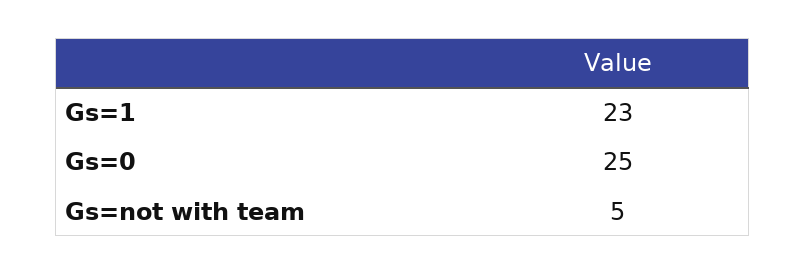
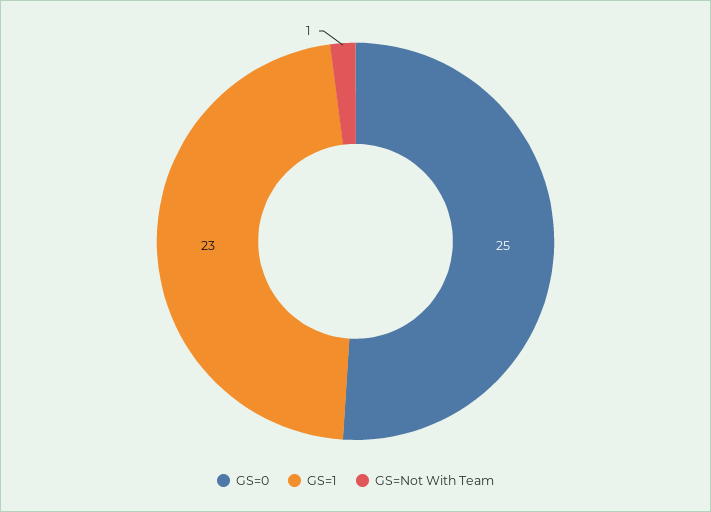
  {
    "Gs=1": 23,
    "Gs=0": 25,
-   "Gs=not with team": 5
+   "Gs=not with team": 1
  }

